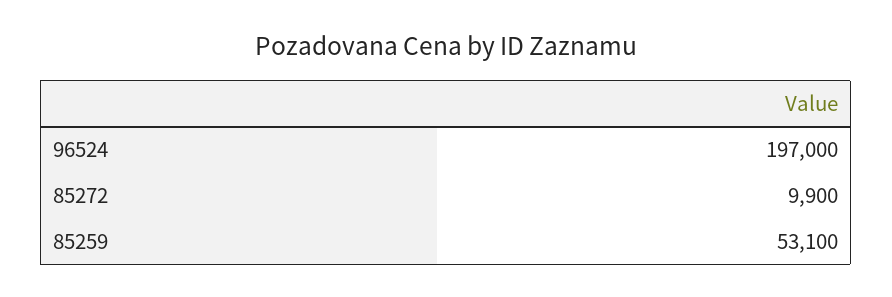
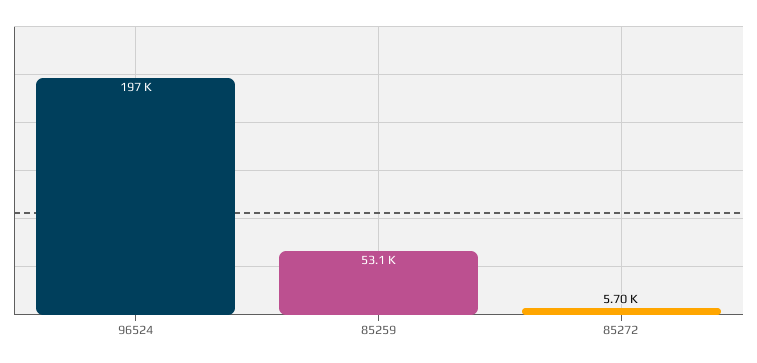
  {
    "96524": 197000,
-   "85272": 9900,
+   "85272": 5700,
    "85259": 53100
  }

